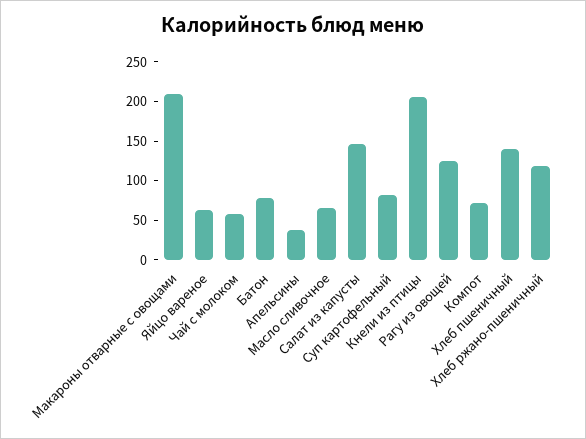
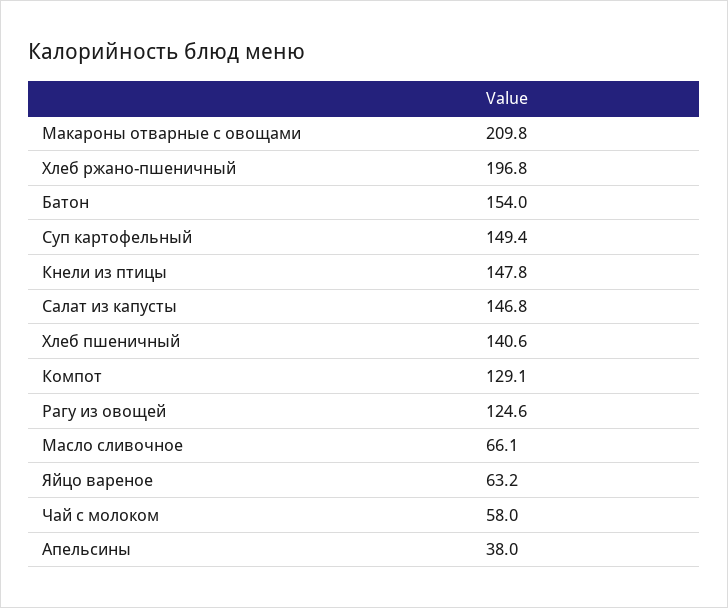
  {
    "Макароны отварные с овощами": 209.8,
    "Яйцо вареное": 63.2,
    "Чай с молоком": 58,
-   "Батон": 75,
+   "Батон": 154,
    "Апельсины": 38,
    "Масло сливочное": 66.1,
    "Салат из капусты": 146.8,
-   "Суп картофельный": 75,
+   "Суп картофельный": 149.4,
-   "Кнели из птицы": 200,
+   "Кнели из птицы": 147.8,
    "Рагу из овощей": 124.6,
-   "Компот": 75,
+   "Компот": 129.1,
    "Хлеб пшеничный": 140.6,
-   "Хлеб ржано-пшеничный": 125
+   "Хлеб ржано-пшеничный": 196.8
  }

